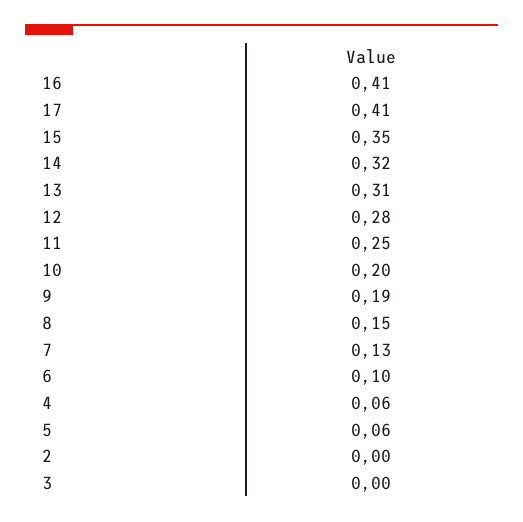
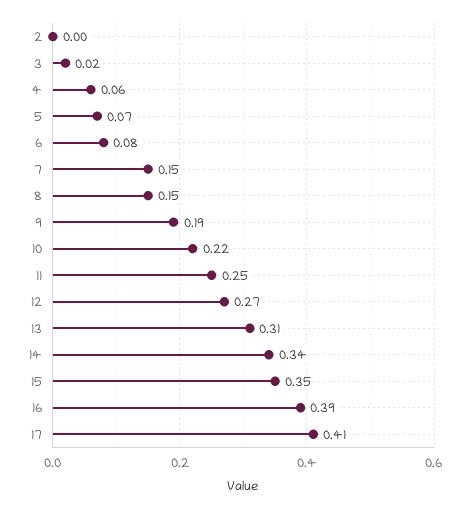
  {
-   "16": 0.41,
+   "16": 0.39,
    "17": 0.41,
    "15": 0.35,
-   "14": 0.32,
+   "14": 0.34,
    "13": 0.31,
-   "12": 0.28,
+   "12": 0.27,
    "11": 0.25,
-   "10": 0.2,
+   "10": 0.22,
    "9": 0.19,
    "8": 0.15,
-   "7": 0.13,
+   "7": 0.15,
-   "6": 0.1,
+   "6": 0.08,
    "4": 0.06,
-   "5": 0.06,
+   "5": 0.07,
    "2": 0,
-   "3": 0
+   "3": 0.02
  }

